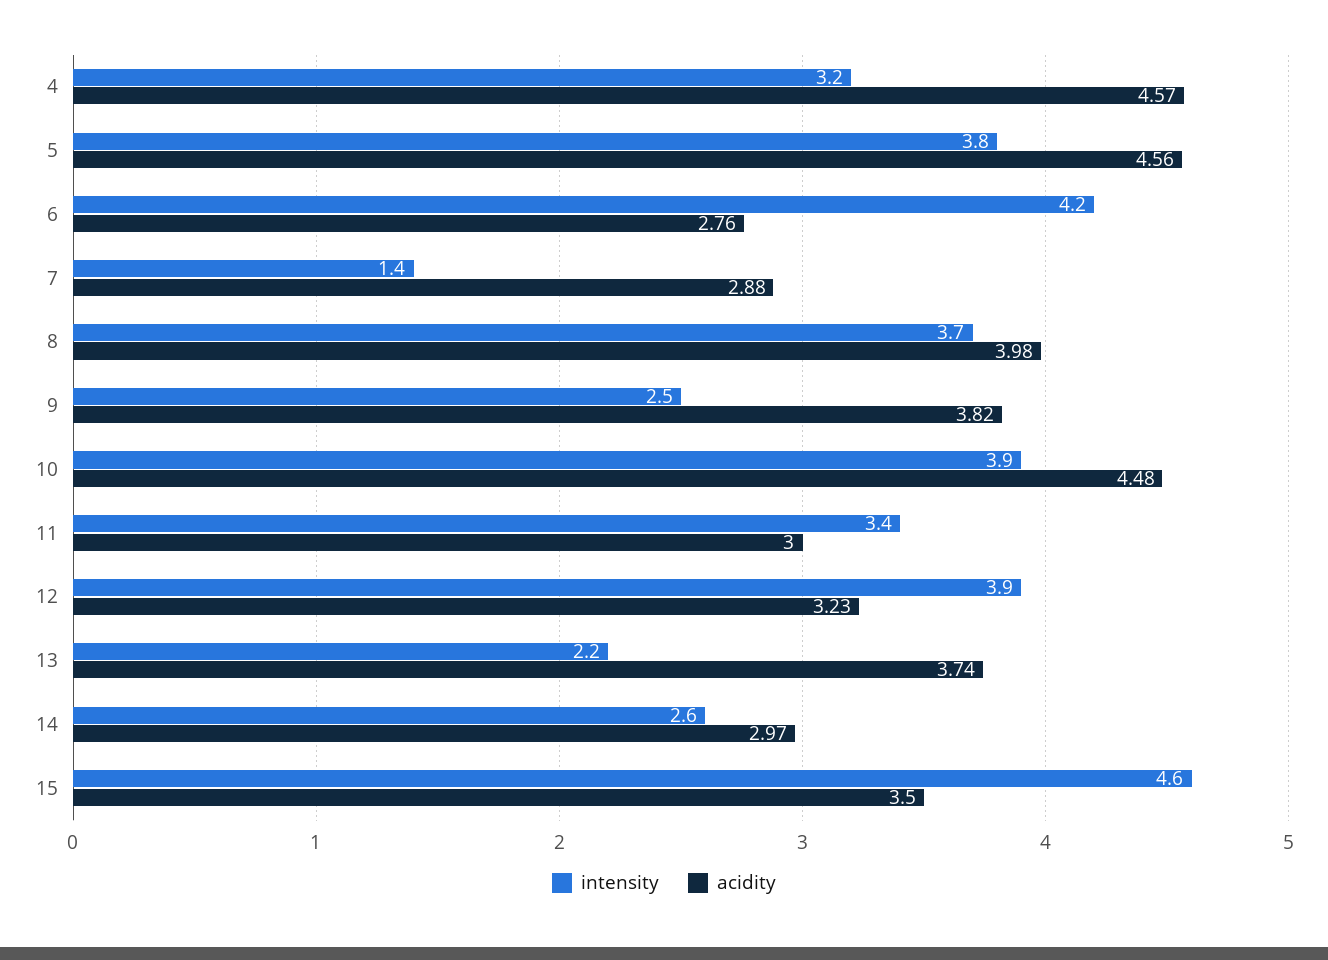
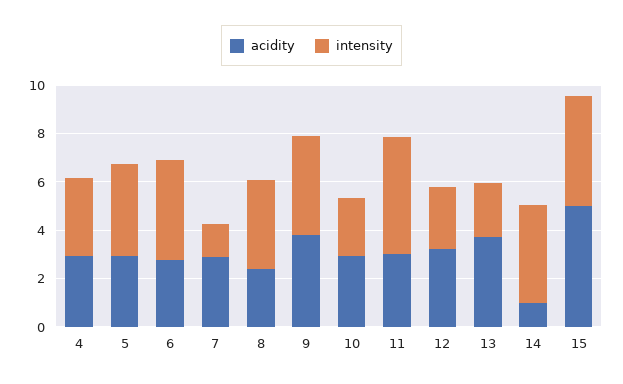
  {
    "intensity": {
      "4": 3.2,
      "5": 3.8,
      "6": 4.2,
      "7": 1.4,
      "8": 3.7,
-     "9": 2.5,
+     "9": 4,
-     "10": 3.9,
+     "10": 2.5,
-     "11": 3.4,
+     "11": 5,
-     "12": 3.9,
+     "12": 2.5,
      "13": 2.2,
-     "14": 2.6,
+     "14": 4,
      "15": 4.6
    },
    "acidity": {
-     "4": 4.57,
+     "4": 3,
-     "5": 4.56,
+     "5": 3,
      "6": 2.76,
      "7": 2.88,
-     "8": 3.98,
+     "8": 2.5,
      "9": 3.82,
-     "10": 4.48,
+     "10": 3,
      "11": 3,
      "12": 3.23,
      "13": 3.74,
-     "14": 2.97,
+     "14": 1,
-     "15": 3.5
+     "15": 5
    }
  }

